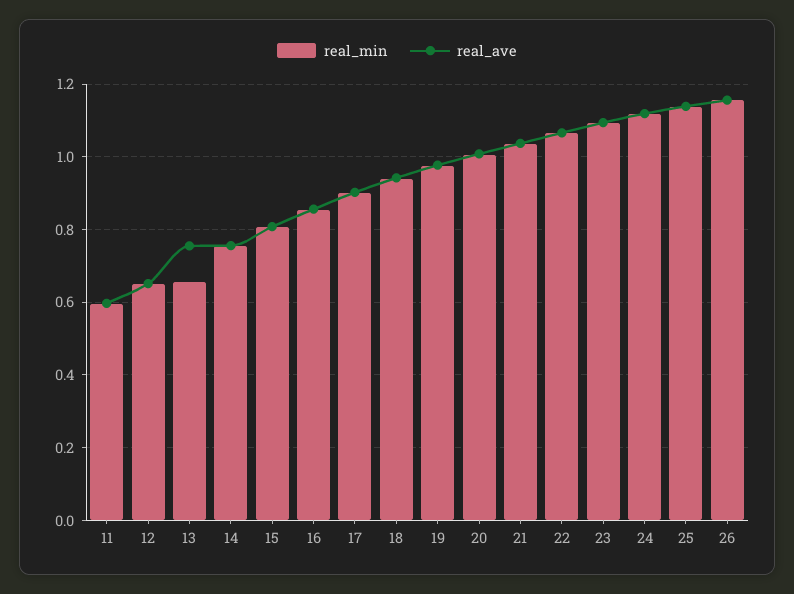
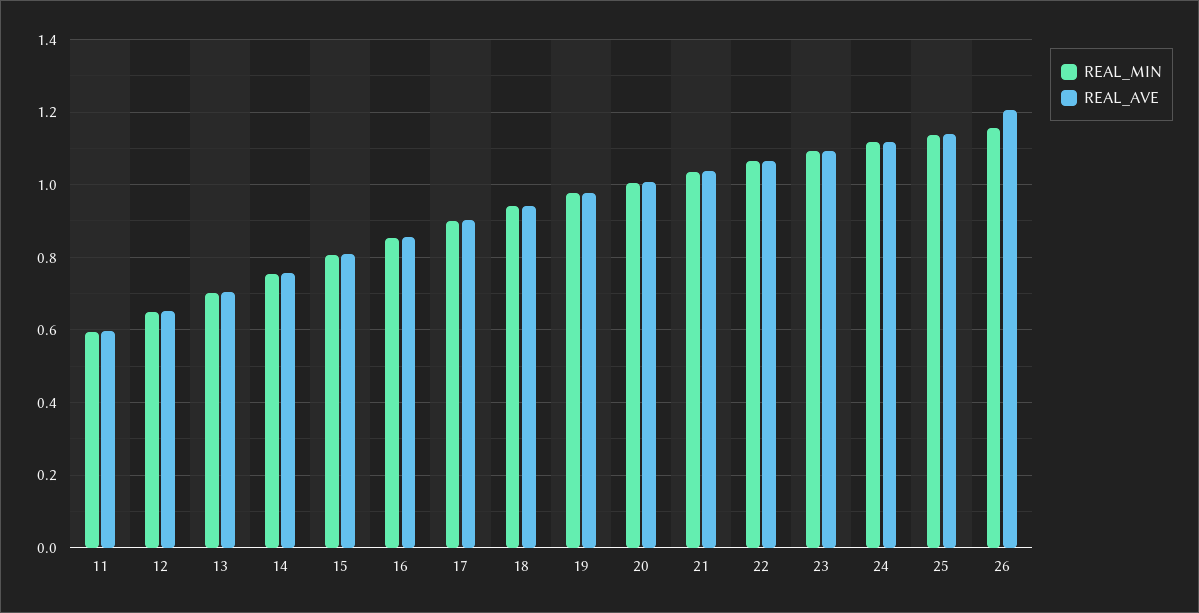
  {
    "real_min": {
      "11": 0.6,
      "12": 0.64,
-     "13": 0.66,
+     "13": 0.7,
      "14": 0.76,
      "15": 0.8,
      "16": 0.86,
      "17": 0.9,
      "18": 0.94,
      "19": 0.98,
      "20": 1,
      "21": 1.04,
      "22": 1.06,
      "23": 1.1,
      "24": 1.12,
      "25": 1.14,
      "26": 1.16
    },
    "real_ave": {
      "11": 0.6,
      "12": 0.66,
-     "13": 0.76,
+     "13": 0.7,
      "14": 0.76,
      "15": 0.8,
      "16": 0.86,
      "17": 0.9,
      "18": 0.94,
      "19": 0.98,
      "20": 1,
      "21": 1.04,
      "22": 1.06,
      "23": 1.1,
      "24": 1.12,
      "25": 1.14,
-     "26": 1.16
+     "26": 1.2
    }
  }

